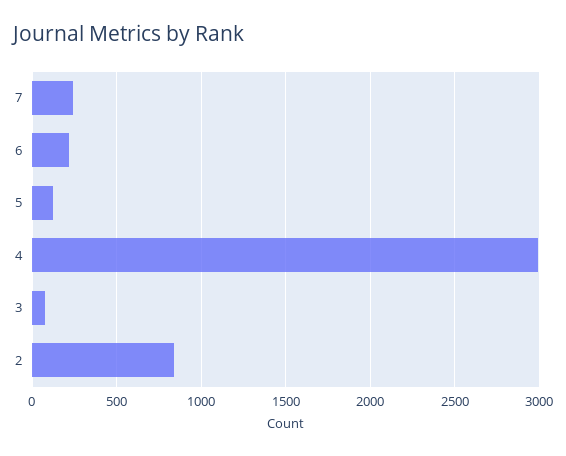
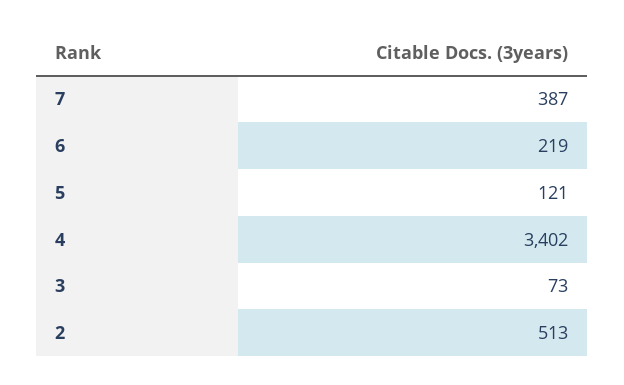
  {
-   "7": 250,
+   "7": 387,
    "6": 219,
    "5": 121,
-   "4": 3000,
+   "4": 3402,
    "3": 73,
-   "2": 850
+   "2": 513
  }

